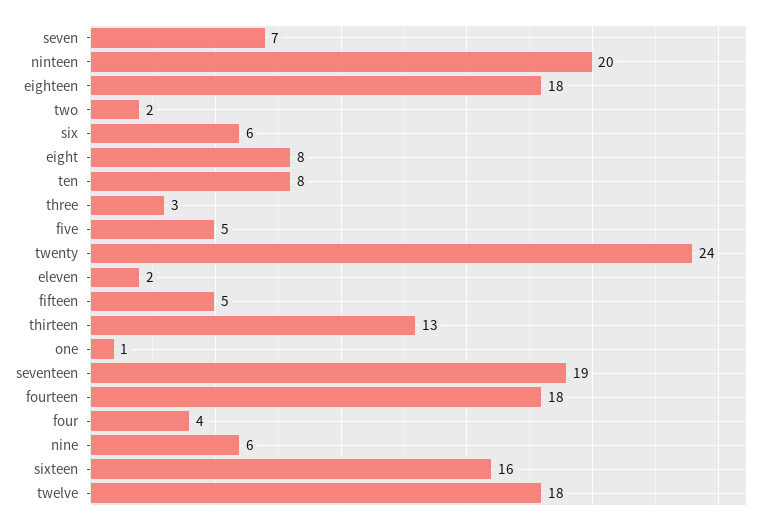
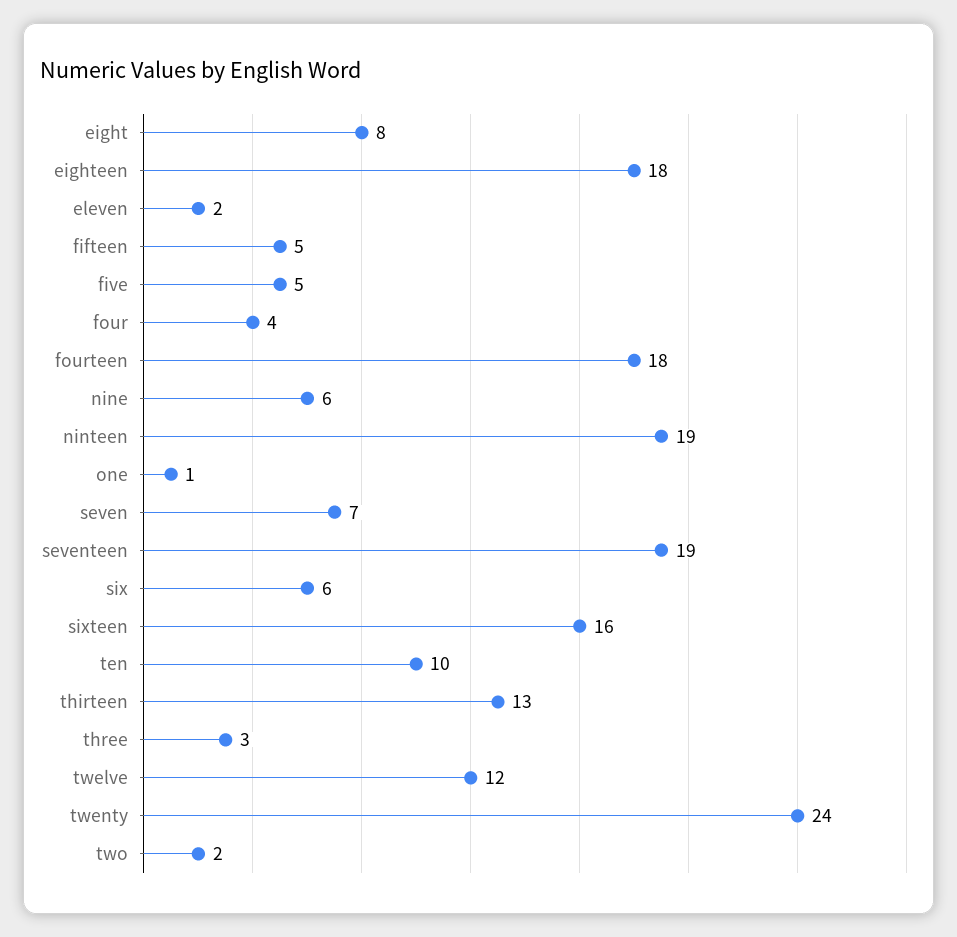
  {
    "seven": 7,
-   "ninteen": 20,
+   "ninteen": 19,
    "eighteen": 18,
    "two": 2,
    "six": 6,
    "eight": 8,
-   "ten": 8,
+   "ten": 10,
    "three": 3,
    "five": 5,
    "twenty": 24,
    "eleven": 2,
    "fifteen": 5,
    "thirteen": 13,
    "one": 1,
    "seventeen": 19,
    "fourteen": 18,
    "four": 4,
    "nine": 6,
    "sixteen": 16,
-   "twelve": 18
+   "twelve": 12
  }

